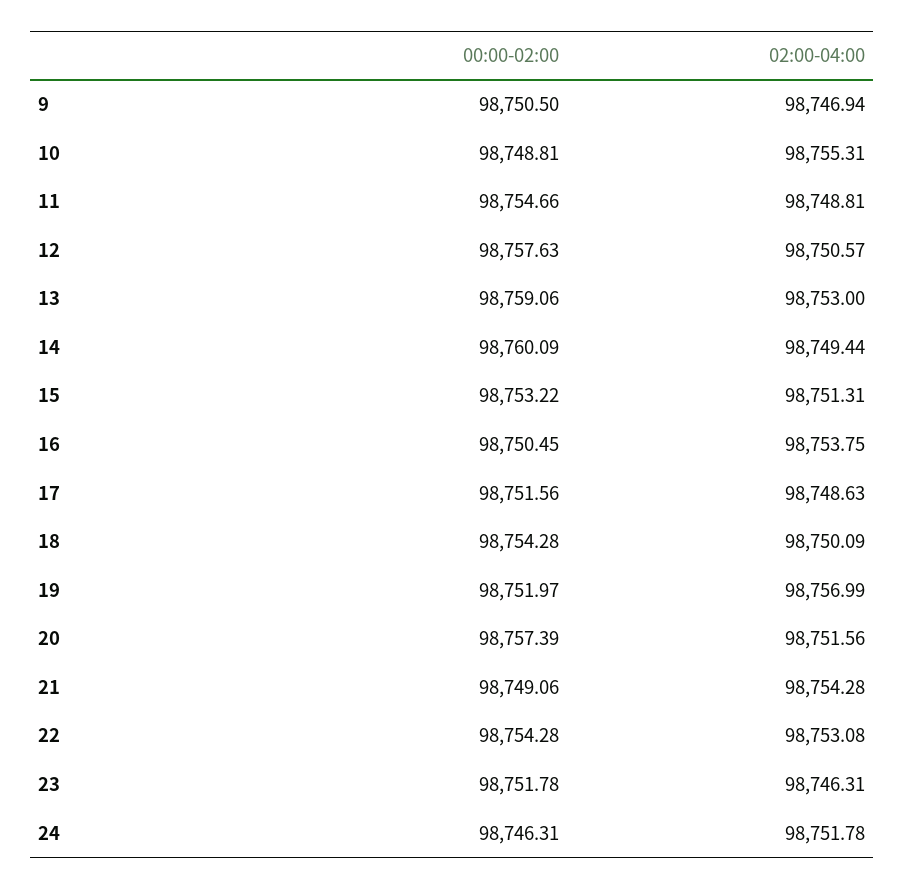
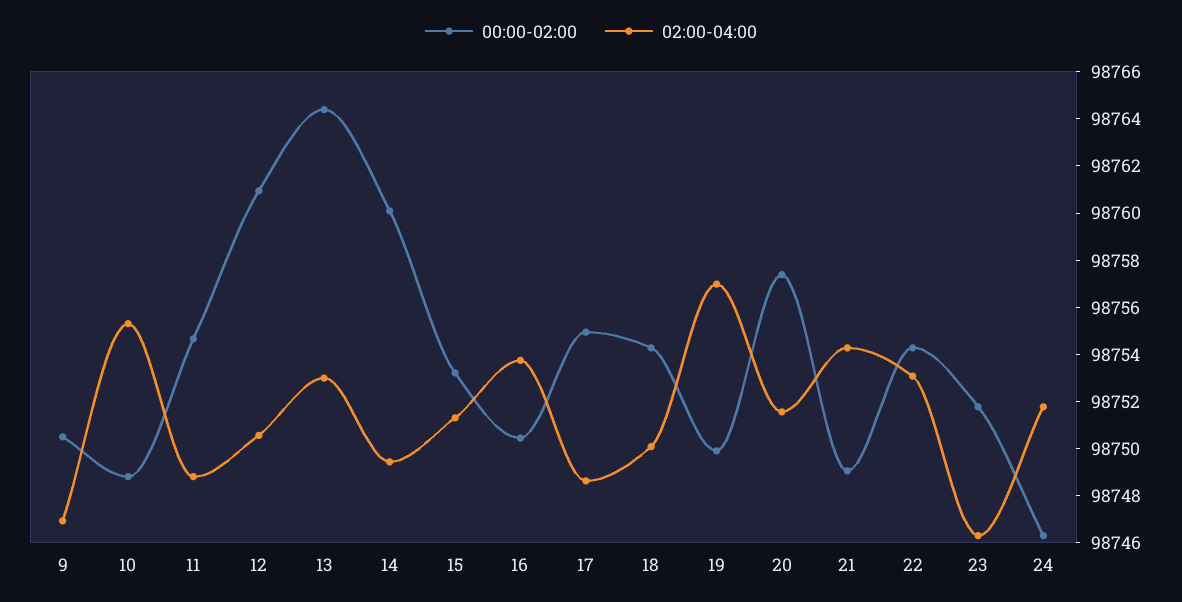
  {
    "00:00-02:00": {
      "9": 98750.5,
      "10": 98748.81,
      "11": 98754.66,
-     "12": 98757.63,
+     "12": 98761,
-     "13": 98759.06,
+     "13": 98764.5,
      "14": 98760.09,
      "15": 98753.22,
      "16": 98750.45,
-     "17": 98751.56,
+     "17": 98755,
      "18": 98754.28,
-     "19": 98751.97,
+     "19": 98750,
      "20": 98757.39,
      "21": 98749.06,
      "22": 98754.28,
      "23": 98751.78,
      "24": 98746.31
    },
    "02:00-04:00": {
      "9": 98746.94,
      "10": 98755.31,
      "11": 98748.81,
      "12": 98750.57,
      "13": 98753,
      "14": 98749.44,
      "15": 98751.31,
      "16": 98753.75,
      "17": 98748.63,
      "18": 98750.09,
      "19": 98756.99,
      "20": 98751.56,
      "21": 98754.28,
      "22": 98753.08,
      "23": 98746.31,
      "24": 98751.78
    }
  }

